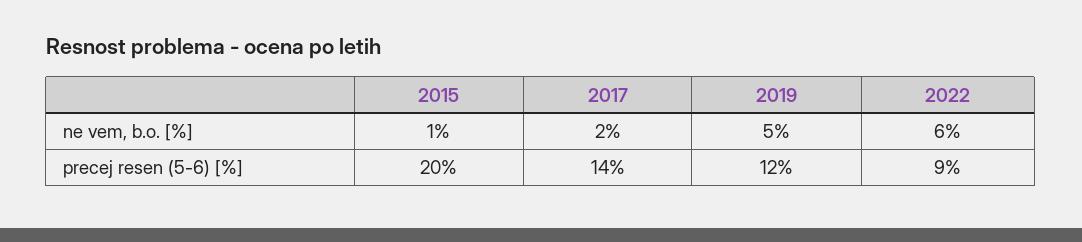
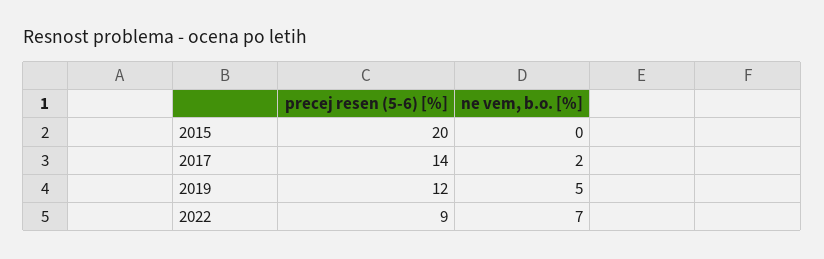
  {
    "2015": {
-     "ne vem, b.o. [%]": 1,
+     "ne vem, b.o. [%]": 0,
      "precej resen (5-6) [%]": 20
    },
    "2017": {
      "ne vem, b.o. [%]": 2,
      "precej resen (5-6) [%]": 14
    },
    "2019": {
      "ne vem, b.o. [%]": 5,
      "precej resen (5-6) [%]": 12
    },
    "2022": {
-     "ne vem, b.o. [%]": 6,
+     "ne vem, b.o. [%]": 7,
      "precej resen (5-6) [%]": 9
    }
  }

